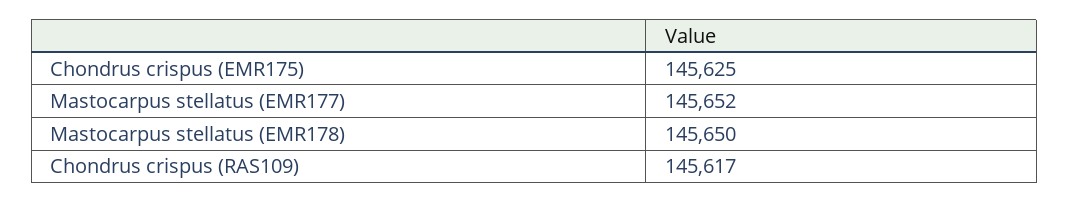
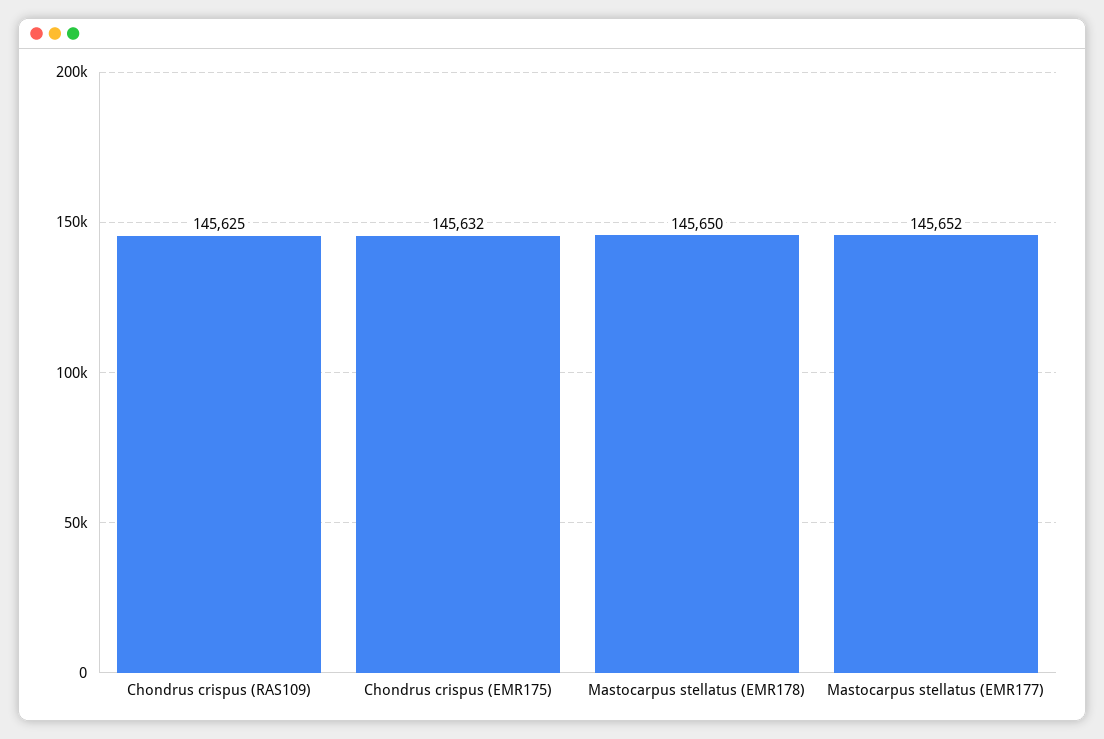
  {
-   "Chondrus crispus (EMR175)": 145625,
+   "Chondrus crispus (EMR175)": 145632,
    "Mastocarpus stellatus (EMR177)": 145652,
    "Mastocarpus stellatus (EMR178)": 145650,
-   "Chondrus crispus (RAS109)": 145617
+   "Chondrus crispus (RAS109)": 145625
  }

